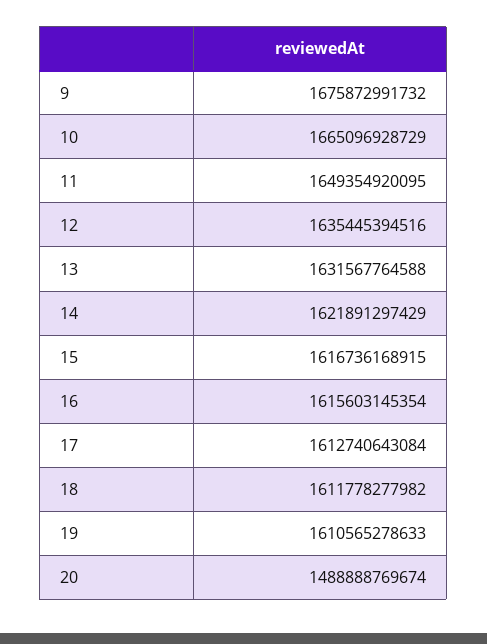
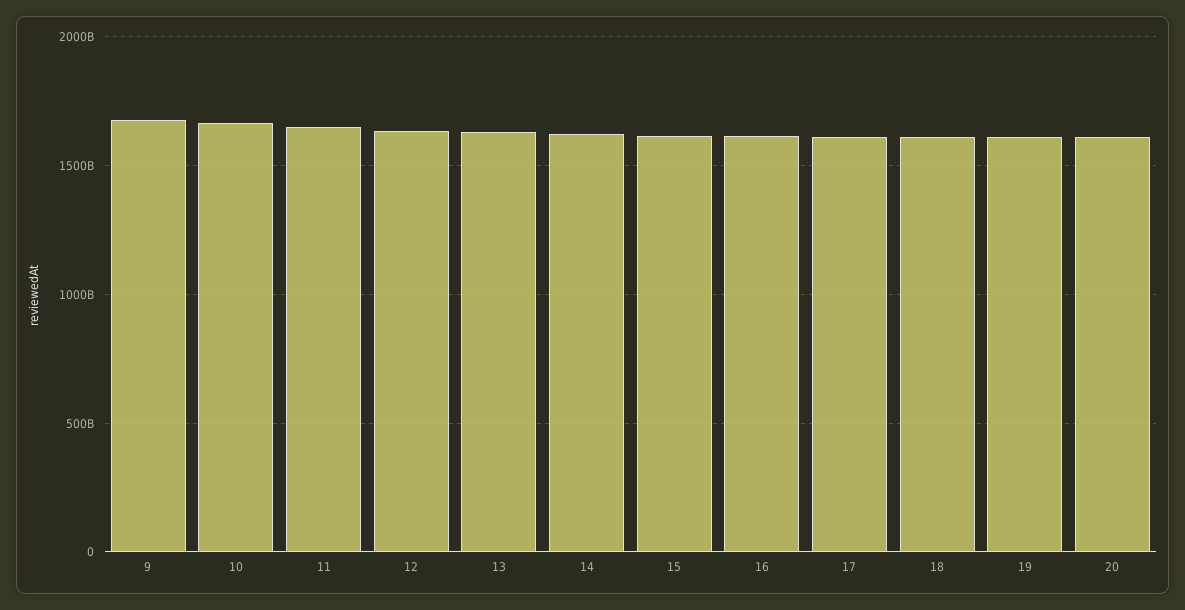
  {
    "9": 1675872991732,
    "10": 1665096928729,
    "11": 1649354920095,
    "12": 1635445394516,
    "13": 1631567764588,
    "14": 1621891297429,
    "15": 1616736168915,
    "16": 1615603145354,
    "17": 1612740643084,
    "18": 1611778277982,
    "19": 1610565278633,
-   "20": 1488888769674
+   "20": 1600000000000
  }

